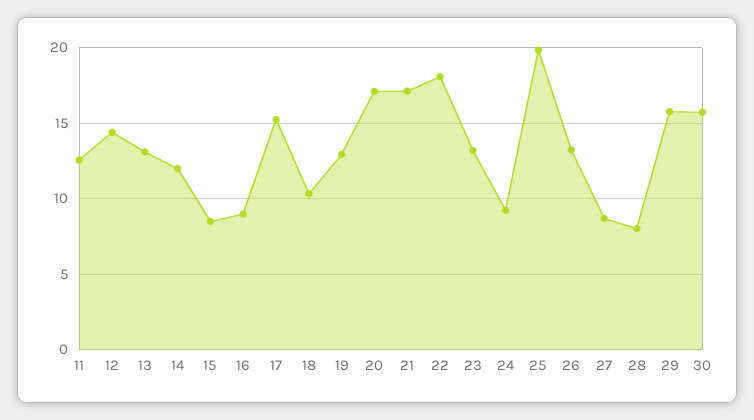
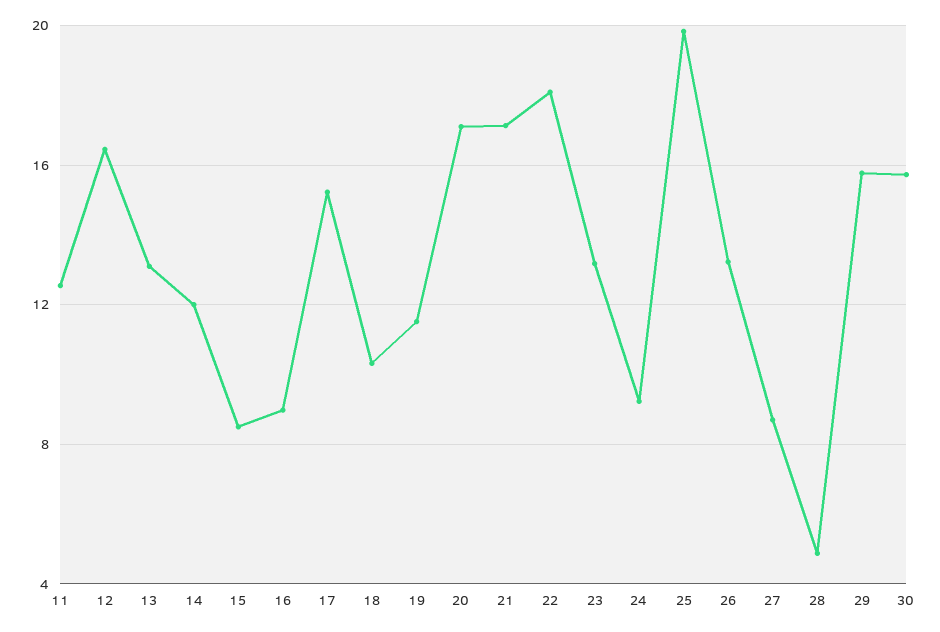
  {
    "11": 12.5,
-   "12": 14.5,
+   "12": 16.5,
    "13": 13,
    "14": 12,
    "15": 8.5,
    "16": 9,
    "17": 15,
    "18": 10.5,
-   "19": 13,
+   "19": 11.5,
    "20": 17,
    "21": 17,
    "22": 18,
    "23": 13,
    "24": 9,
    "25": 20,
    "26": 13,
    "27": 8.5,
-   "28": 8,
+   "28": 5,
    "29": 16,
    "30": 15.5
  }

